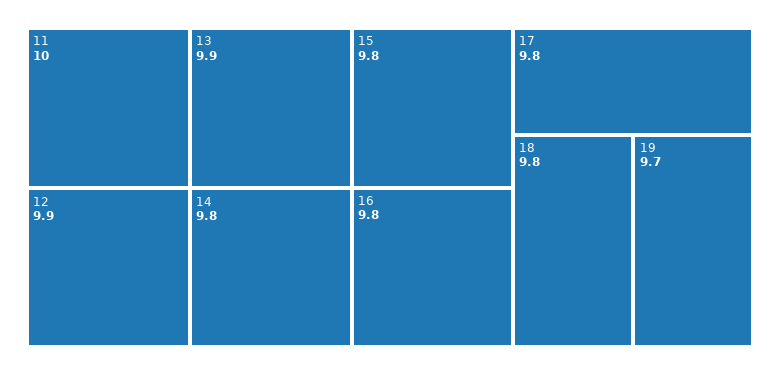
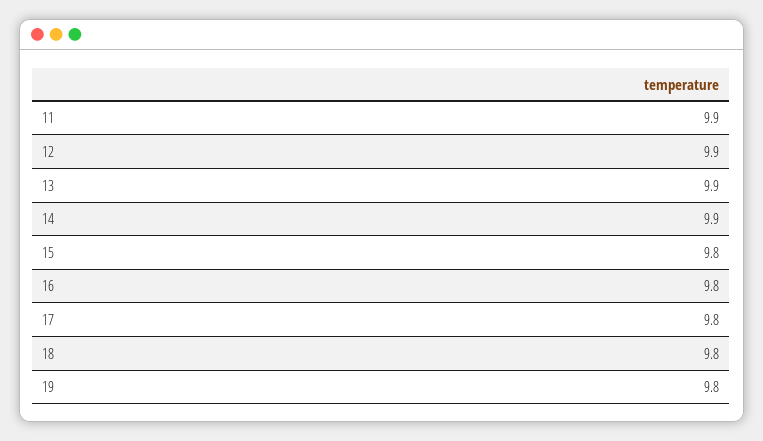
  {
-   "11": 10,
+   "11": 9.9,
    "12": 9.9,
    "13": 9.9,
-   "14": 9.8,
+   "14": 9.9,
    "15": 9.8,
    "16": 9.8,
    "17": 9.8,
    "18": 9.8,
-   "19": 9.7
+   "19": 9.8
  }

